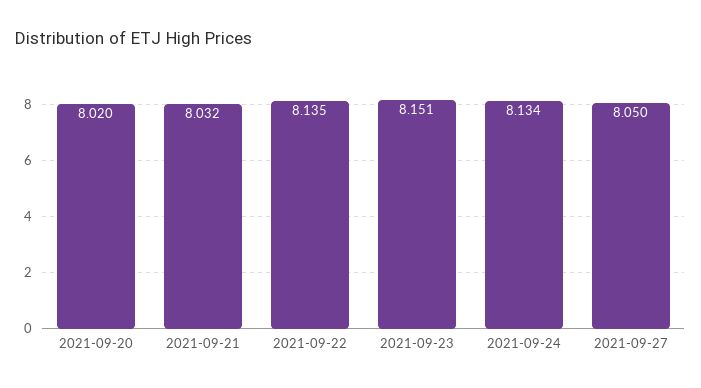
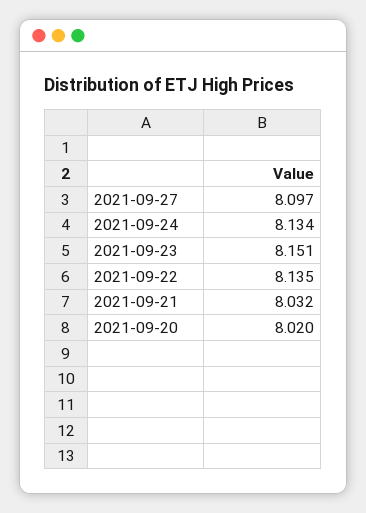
  {
    "2021-09-20": 8.02,
    "2021-09-21": 8.032,
    "2021-09-22": 8.135,
    "2021-09-23": 8.151,
    "2021-09-24": 8.134,
-   "2021-09-27": 8.05
+   "2021-09-27": 8.097
  }

